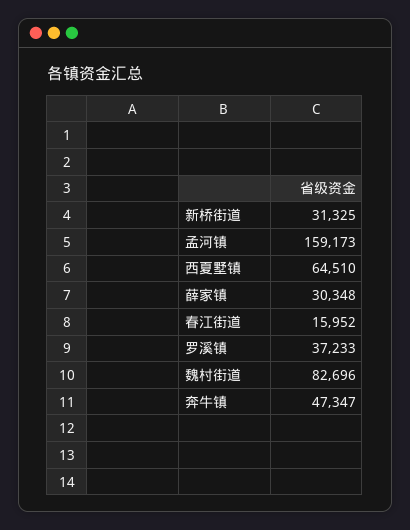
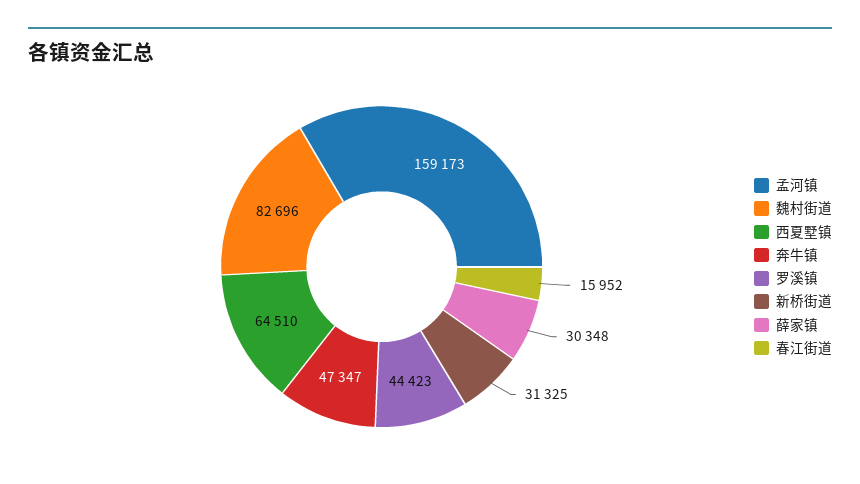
  {
    "新桥街道": 31325,
    "孟河镇": 159173,
    "西夏墅镇": 64510,
    "薛家镇": 30348,
    "春江街道": 15952,
-   "罗溪镇": 37233,
+   "罗溪镇": 44423,
    "魏村街道": 82696,
    "奔牛镇": 47347
  }

